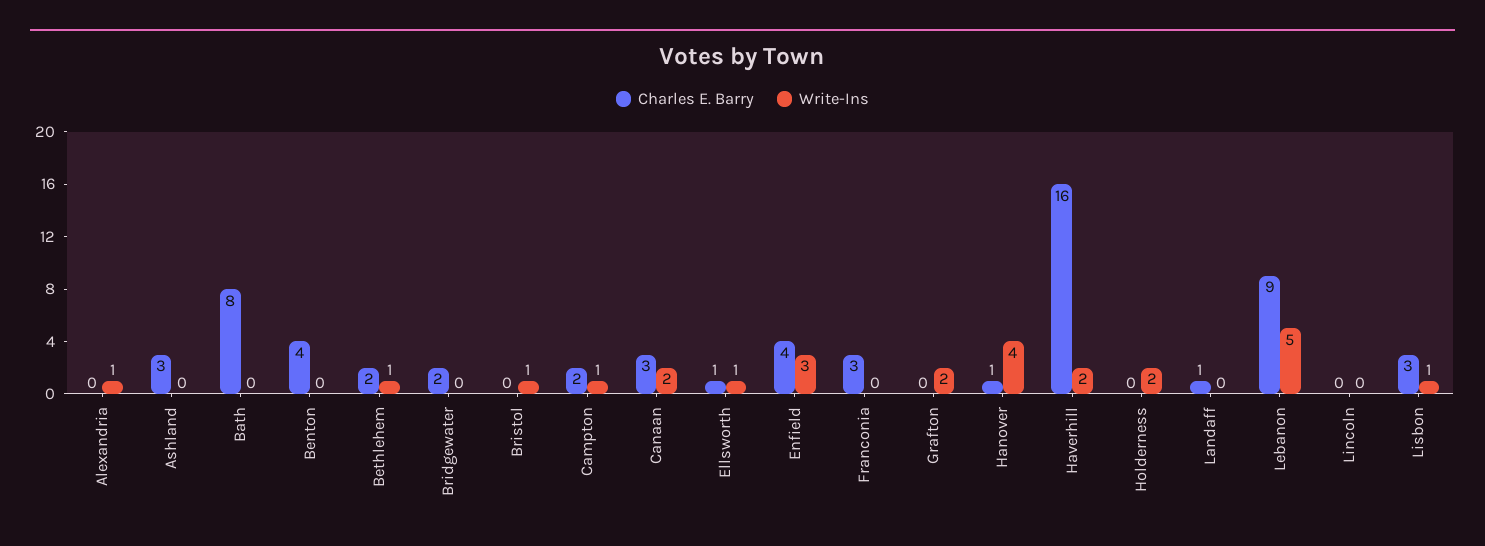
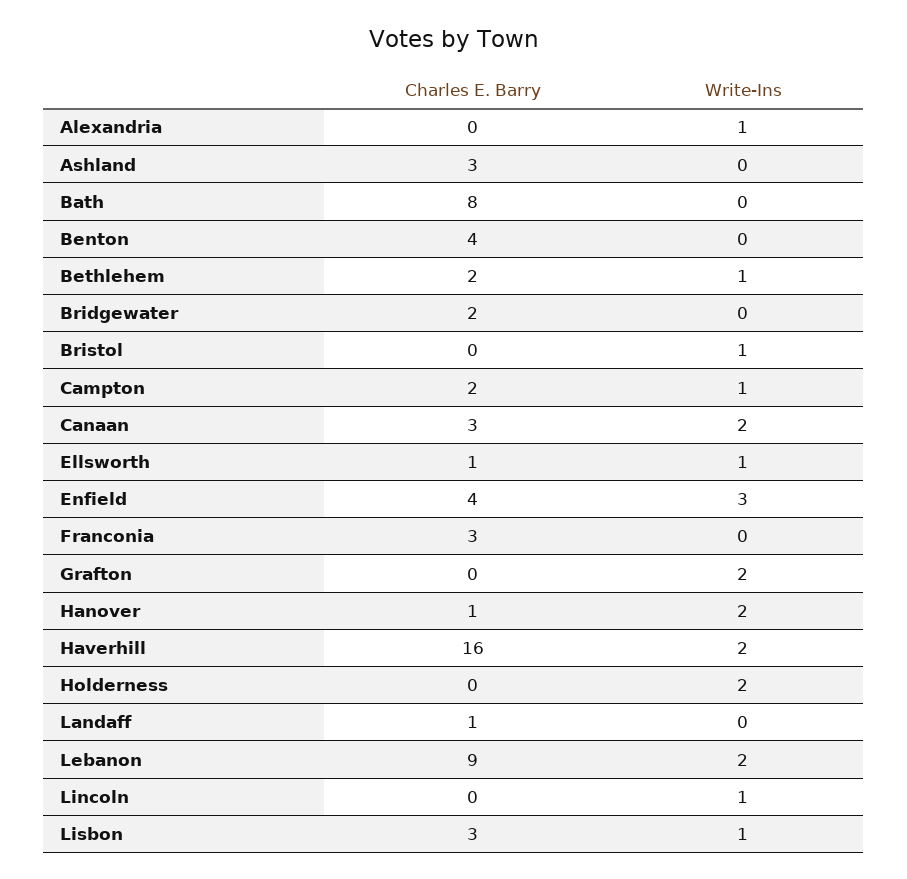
  {
    "Charles E. Barry": {
      "Alexandria": 0,
      "Ashland": 3,
      "Bath": 8,
      "Benton": 4,
      "Bethlehem": 2,
      "Bridgewater": 2,
      "Bristol": 0,
      "Campton": 2,
      "Canaan": 3,
      "Ellsworth": 1,
      "Enfield": 4,
      "Franconia": 3,
      "Grafton": 0,
      "Hanover": 1,
      "Haverhill": 16,
      "Holderness": 0,
      "Landaff": 1,
      "Lebanon": 9,
      "Lincoln": 0,
      "Lisbon": 3
    },
    "Write-Ins": {
      "Alexandria": 1,
      "Ashland": 0,
      "Bath": 0,
      "Benton": 0,
      "Bethlehem": 1,
      "Bridgewater": 0,
      "Bristol": 1,
      "Campton": 1,
      "Canaan": 2,
      "Ellsworth": 1,
      "Enfield": 3,
      "Franconia": 0,
      "Grafton": 2,
-     "Hanover": 4,
+     "Hanover": 2,
      "Haverhill": 2,
      "Holderness": 2,
      "Landaff": 0,
-     "Lebanon": 5,
+     "Lebanon": 2,
-     "Lincoln": 0,
+     "Lincoln": 1,
      "Lisbon": 1
    }
  }

